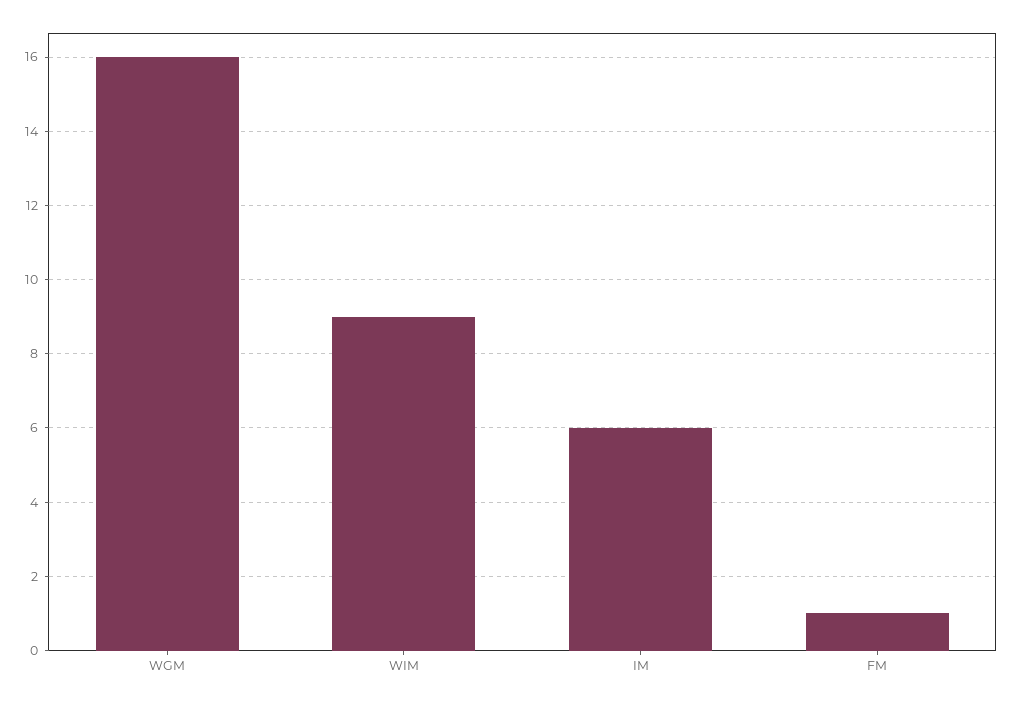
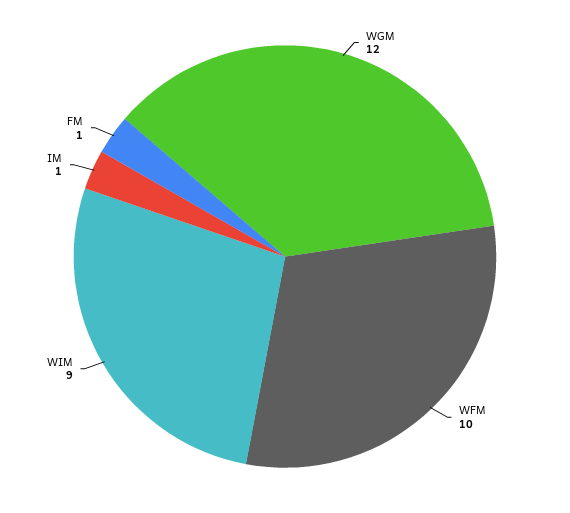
  {
-   "WGM": 16,
+   "WGM": 12,
    "WIM": 9,
-   "IM": 6,
+   "IM": 1,
-   "FM": 1
+   "FM": 1,
+   "WFM": 10
  }

